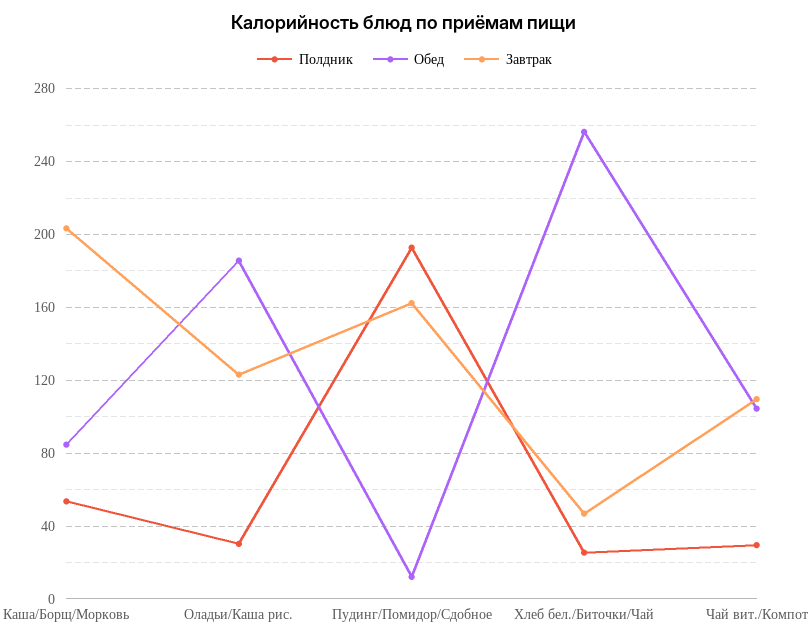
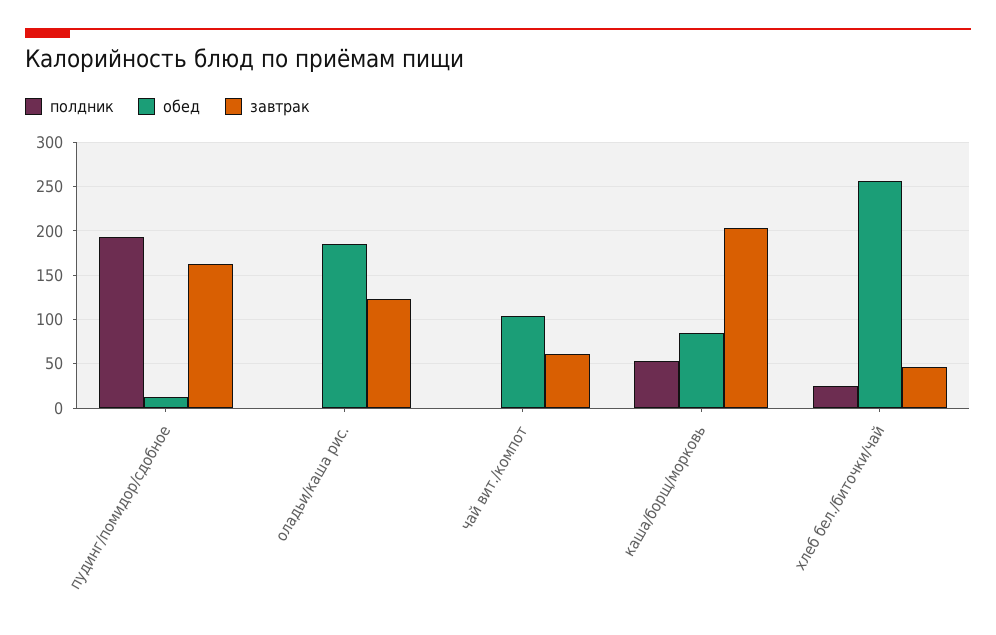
  {
    "Полдник": {
      "Каша/Борщ/Морковь": 55,
-     "Оладьи/Каша рис.": 30,
+     "Оладьи/Каша рис.": 0,
      "Пудинг/Помидор/Сдобное": 195,
      "Хлеб бел./Биточки/Чай": 25,
-     "Чай вит./Компот": 30
+     "Чай вит./Компот": 0
    },
    "Обед": {
      "Каша/Борщ/Морковь": 85,
      "Оладьи/Каша рис.": 185,
      "Пудинг/Помидор/Сдобное": 10,
      "Хлеб бел./Биточки/Чай": 255,
      "Чай вит./Компот": 105
    },
    "Завтрак": {
      "Каша/Борщ/Морковь": 205,
      "Оладьи/Каша рис.": 125,
      "Пудинг/Помидор/Сдобное": 160,
      "Хлеб бел./Биточки/Чай": 45,
-     "Чай вит./Компот": 110
+     "Чай вит./Компот": 60
    }
  }

